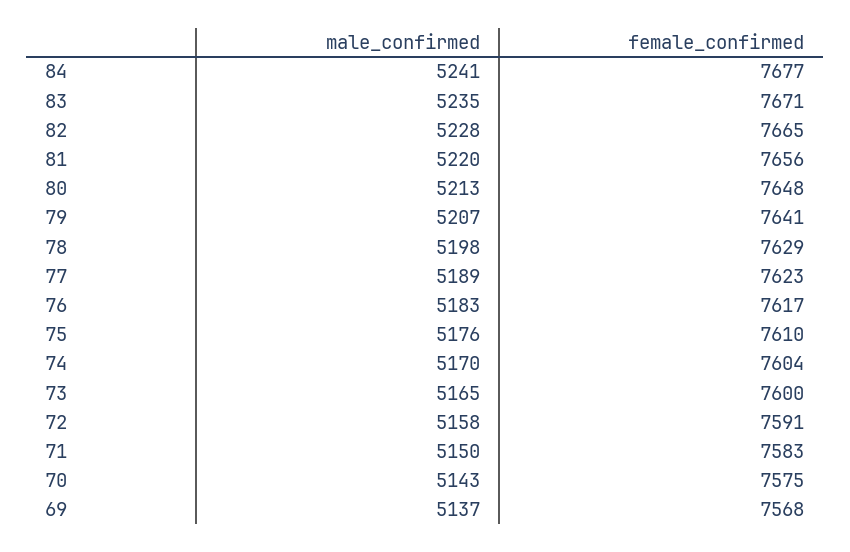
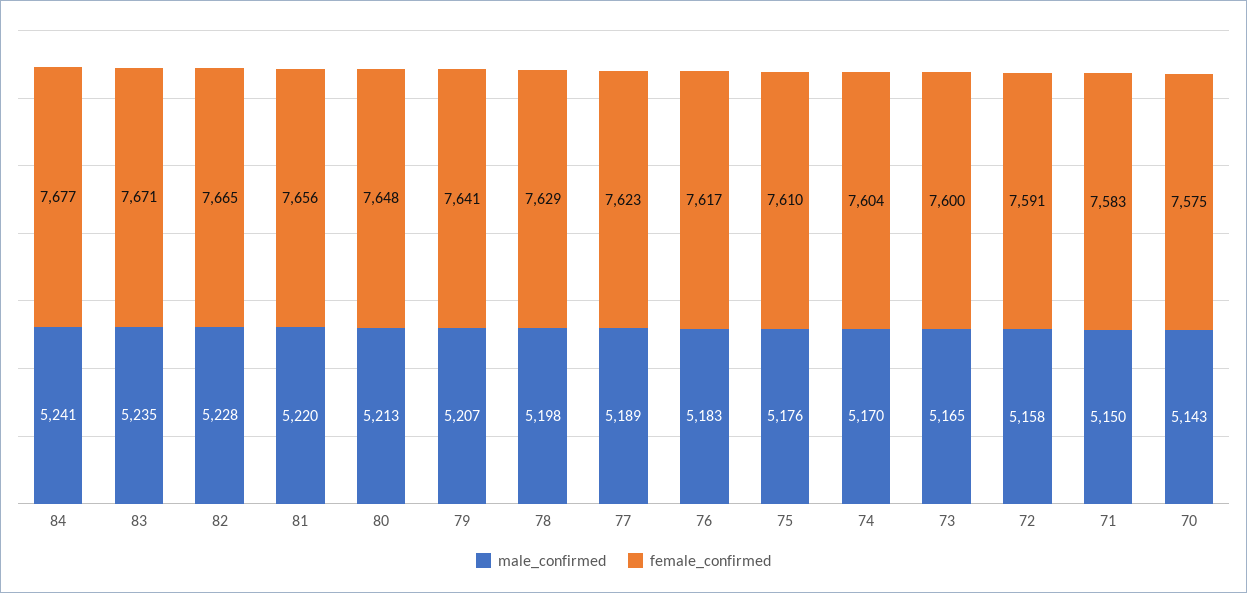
  {
    "male_confirmed": {
      "84": 5241,
      "83": 5235,
      "82": 5228,
      "81": 5220,
      "80": 5213,
      "79": 5207,
      "78": 5198,
      "77": 5189,
      "76": 5183,
      "75": 5176,
      "74": 5170,
      "73": 5165,
      "72": 5158,
      "71": 5150,
-     "70": 5143,
+     "70": 5143
-     "69": 5137
    },
    "female_confirmed": {
      "84": 7677,
      "83": 7671,
      "82": 7665,
      "81": 7656,
      "80": 7648,
      "79": 7641,
      "78": 7629,
      "77": 7623,
      "76": 7617,
      "75": 7610,
      "74": 7604,
      "73": 7600,
      "72": 7591,
      "71": 7583,
-     "70": 7575,
+     "70": 7575
-     "69": 7568
    }
  }

